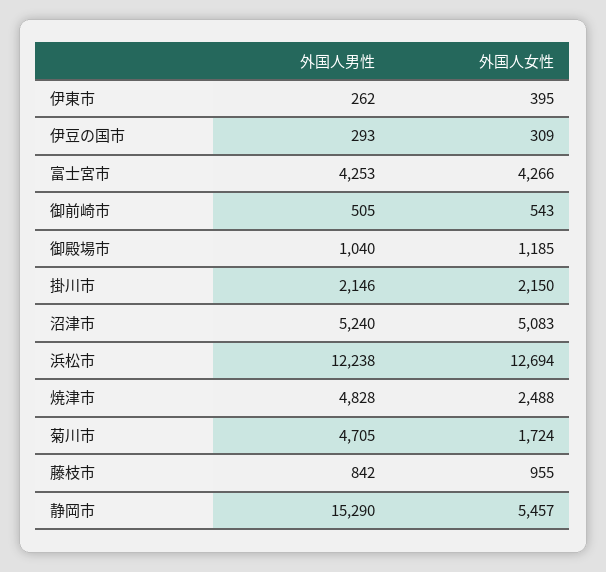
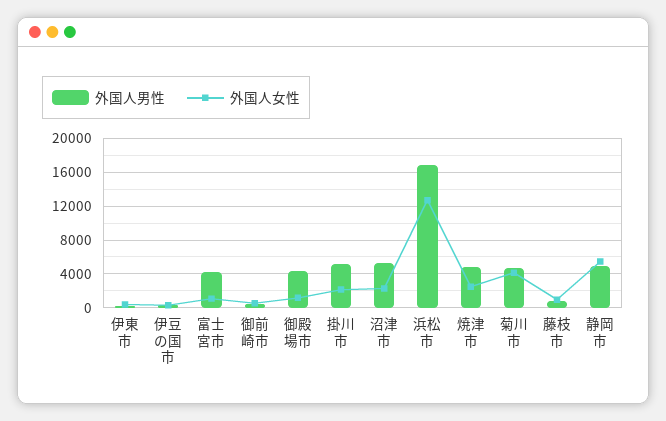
  {
    "外国人男性": {
      "伊東市": 262,
      "伊豆の国市": 293,
      "富士宮市": 4253,
      "御前崎市": 505,
-     "御殿場市": 1040,
+     "御殿場市": 4000,
-     "掛川市": 2146,
+     "掛川市": 5000,
      "沼津市": 5240,
-     "浜松市": 12238,
+     "浜松市": 17000,
      "焼津市": 4828,
      "菊川市": 4705,
      "藤枝市": 842,
-     "静岡市": 15290
+     "静岡市": 5000
    },
    "外国人女性": {
      "伊東市": 395,
      "伊豆の国市": 309,
-     "富士宮市": 4266,
+     "富士宮市": 1000,
      "御前崎市": 543,
      "御殿場市": 1185,
      "掛川市": 2150,
-     "沼津市": 5083,
+     "沼津市": 2000,
      "浜松市": 12694,
      "焼津市": 2488,
-     "菊川市": 1724,
+     "菊川市": 4000,
      "藤枝市": 955,
      "静岡市": 5457
    }
  }

